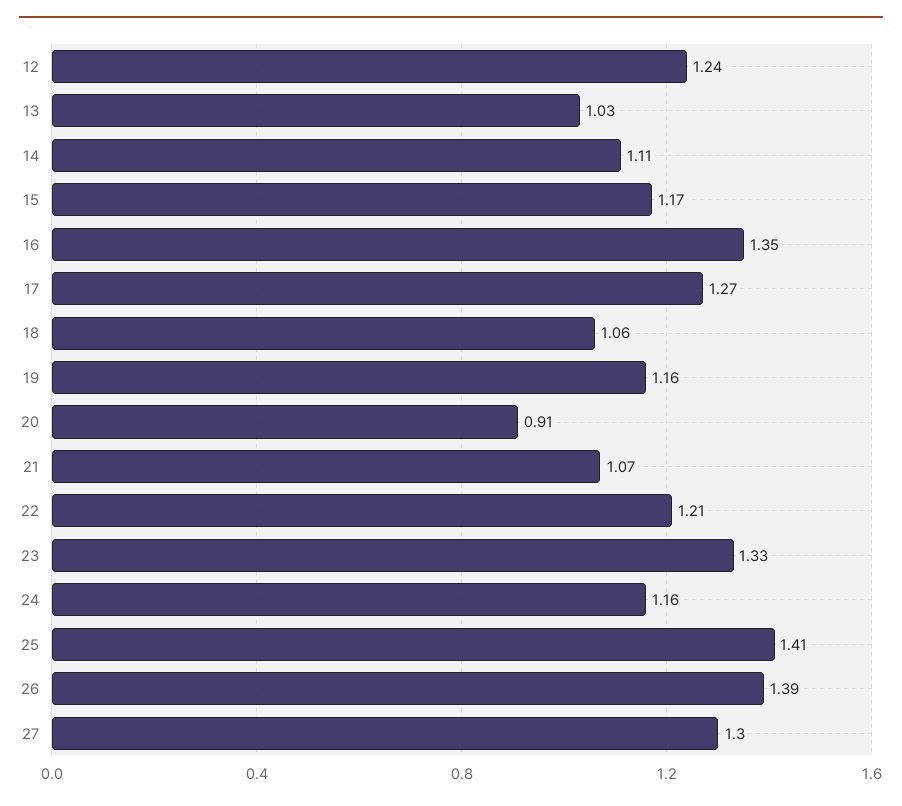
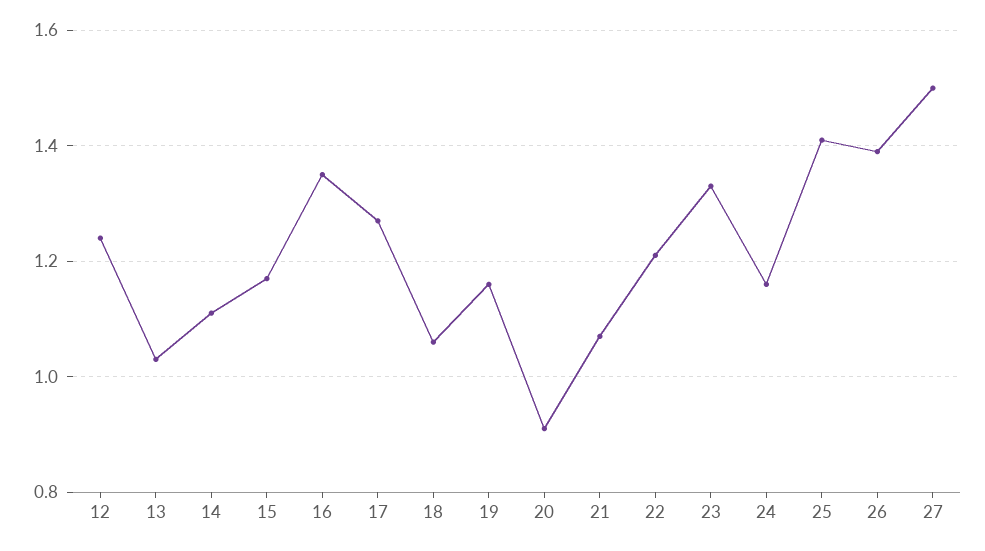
  {
    "12": 1.24,
    "13": 1.03,
    "14": 1.11,
    "15": 1.17,
    "16": 1.35,
    "17": 1.27,
    "18": 1.06,
    "19": 1.16,
    "20": 0.91,
    "21": 1.07,
    "22": 1.21,
    "23": 1.33,
    "24": 1.16,
    "25": 1.41,
    "26": 1.39,
-   "27": 1.3
+   "27": 1.5
  }

